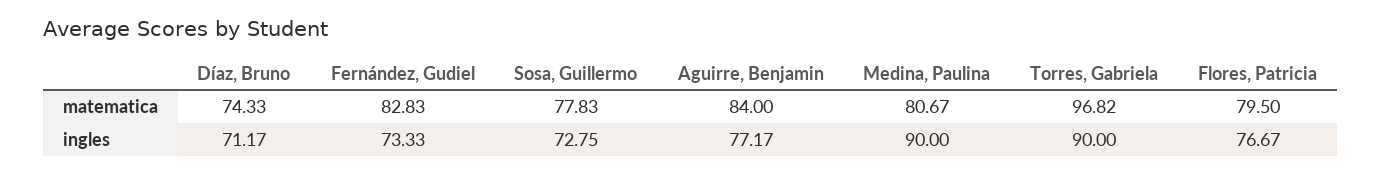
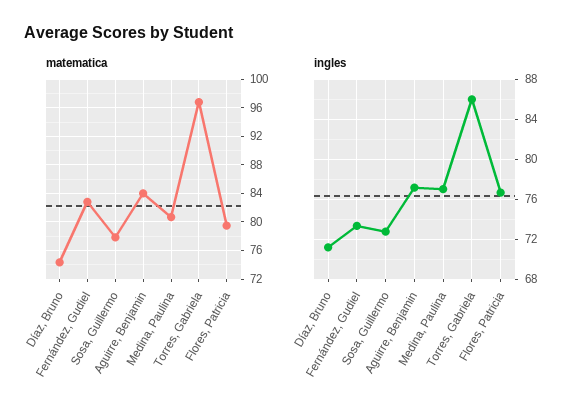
  {
    "matematica": {
      "Díaz, Bruno": 74.33,
      "Fernández, Gudiel": 82.83,
      "Sosa, Guillermo": 77.83,
      "Aguirre, Benjamin": 84,
      "Medina, Paulina": 80.67,
      "Torres, Gabriela": 96.82,
      "Flores, Patricia": 79.5
    },
    "ingles": {
      "Díaz, Bruno": 71.17,
      "Fernández, Gudiel": 73.33,
      "Sosa, Guillermo": 72.75,
      "Aguirre, Benjamin": 77.17,
-     "Medina, Paulina": 90,
+     "Medina, Paulina": 77,
-     "Torres, Gabriela": 90,
+     "Torres, Gabriela": 86,
      "Flores, Patricia": 76.67
    }
  }

